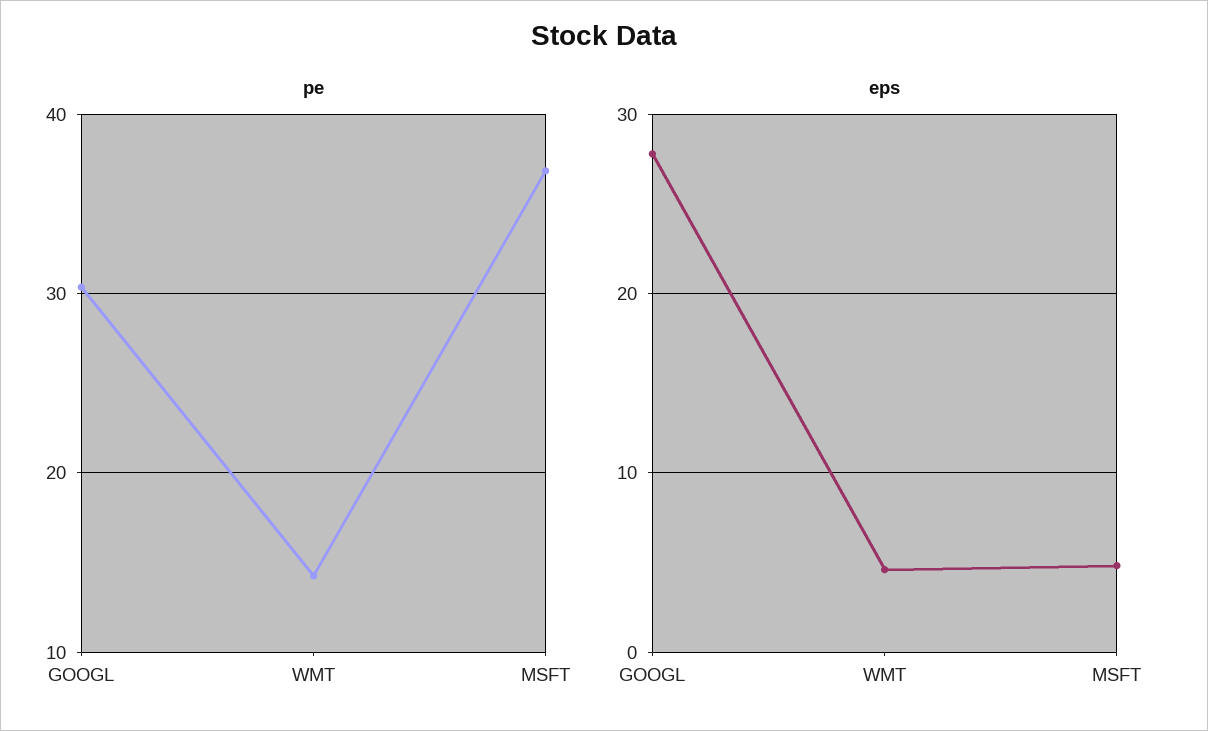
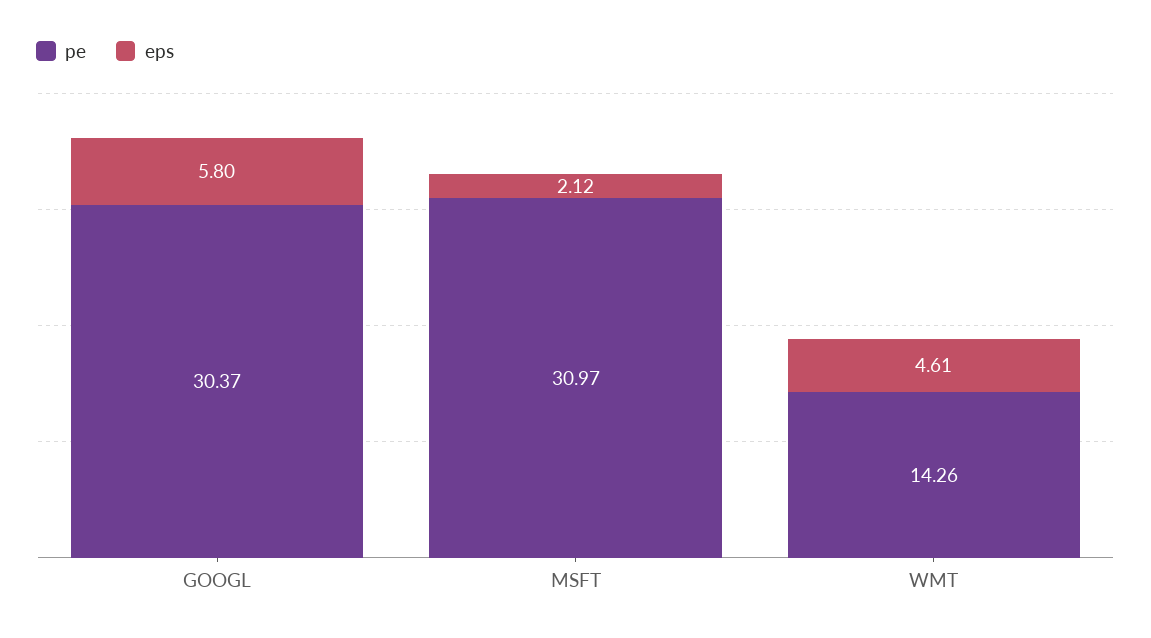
  {
    "pe": {
      "GOOGL": 30.37,
      "WMT": 14.26,
-     "MSFT": 37
+     "MSFT": 30.97
    },
    "eps": {
-     "GOOGL": 28,
+     "GOOGL": 5.8,
      "WMT": 4.61,
-     "MSFT": 5
+     "MSFT": 2.12
    }
  }

